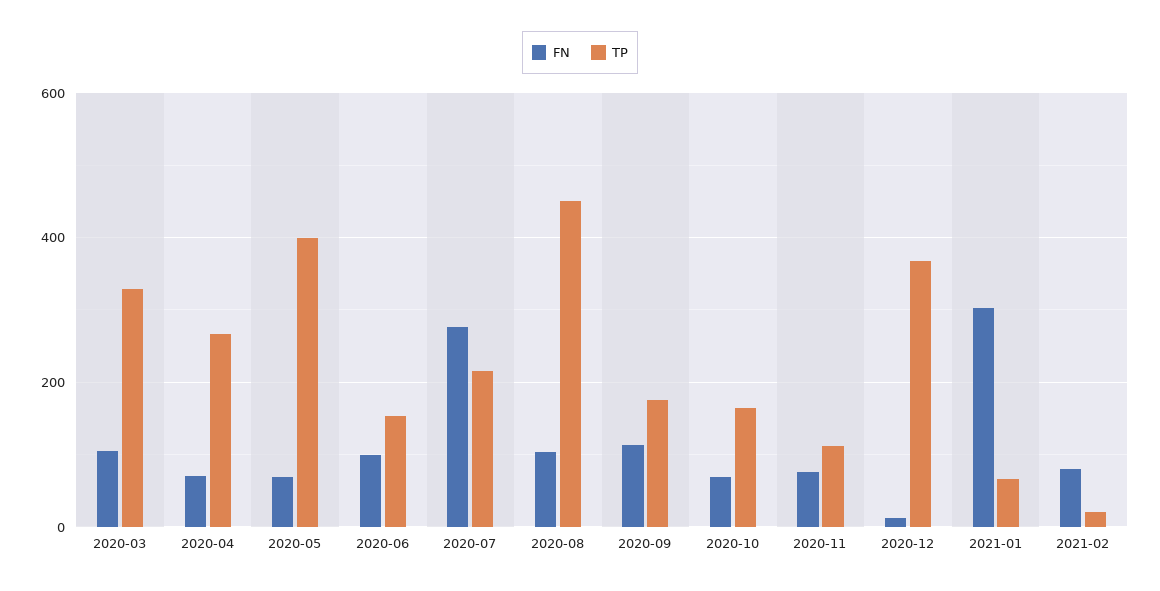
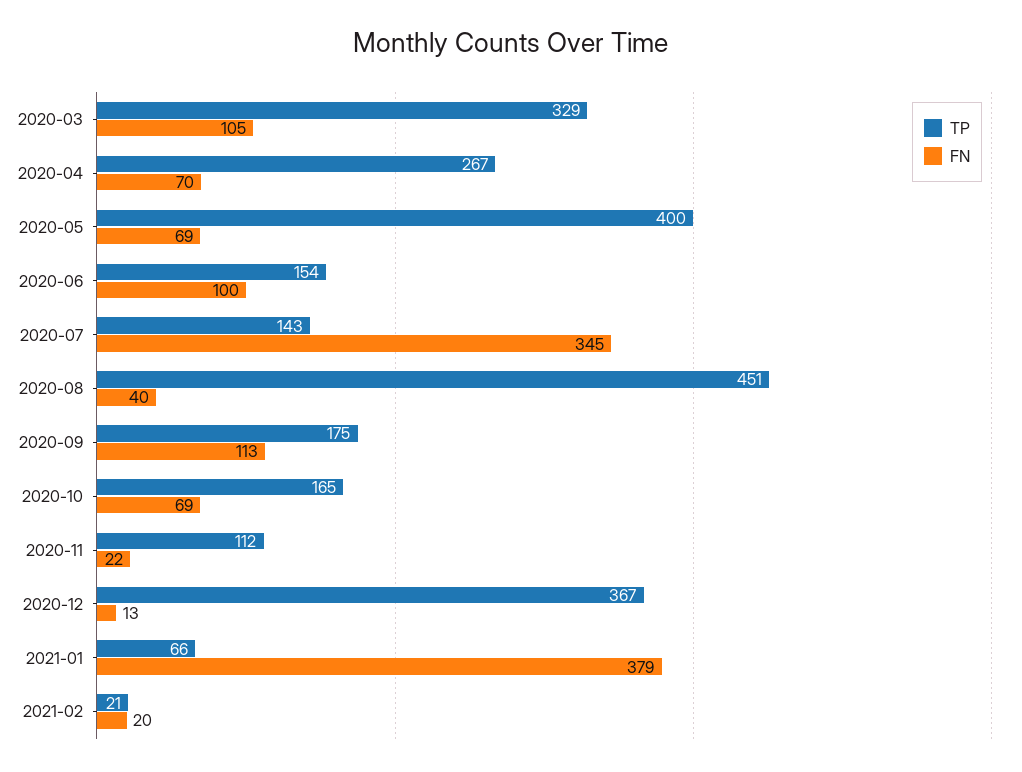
  {
    "FN": {
      "2020-03": 105,
      "2020-04": 70,
      "2020-05": 69,
      "2020-06": 100,
-     "2020-07": 280,
+     "2020-07": 345,
-     "2020-08": 100,
+     "2020-08": 40,
      "2020-09": 113,
      "2020-10": 69,
-     "2020-11": 80,
+     "2020-11": 22,
      "2020-12": 13,
-     "2021-01": 300,
+     "2021-01": 379,
-     "2021-02": 80
+     "2021-02": 20
    },
    "TP": {
      "2020-03": 329,
      "2020-04": 267,
      "2020-05": 400,
      "2020-06": 154,
-     "2020-07": 220,
+     "2020-07": 143,
      "2020-08": 451,
      "2020-09": 175,
      "2020-10": 165,
      "2020-11": 112,
      "2020-12": 367,
      "2021-01": 66,
      "2021-02": 21
    }
  }

